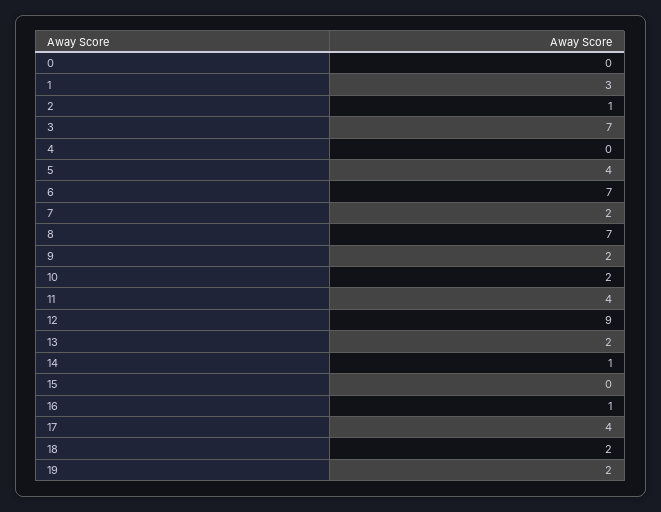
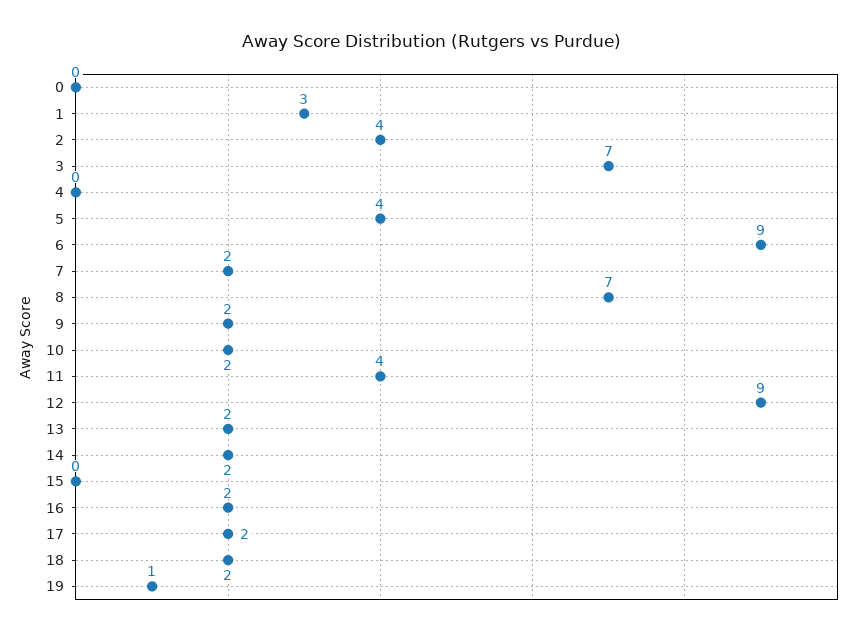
  {
    "0": 0,
    "1": 3,
-   "2": 1,
+   "2": 4,
    "3": 7,
    "4": 0,
    "5": 4,
-   "6": 7,
+   "6": 9,
    "7": 2,
    "8": 7,
    "9": 2,
    "10": 2,
    "11": 4,
    "12": 9,
    "13": 2,
-   "14": 1,
+   "14": 2,
    "15": 0,
-   "16": 1,
+   "16": 2,
-   "17": 4,
+   "17": 2,
    "18": 2,
-   "19": 2
+   "19": 1
  }

